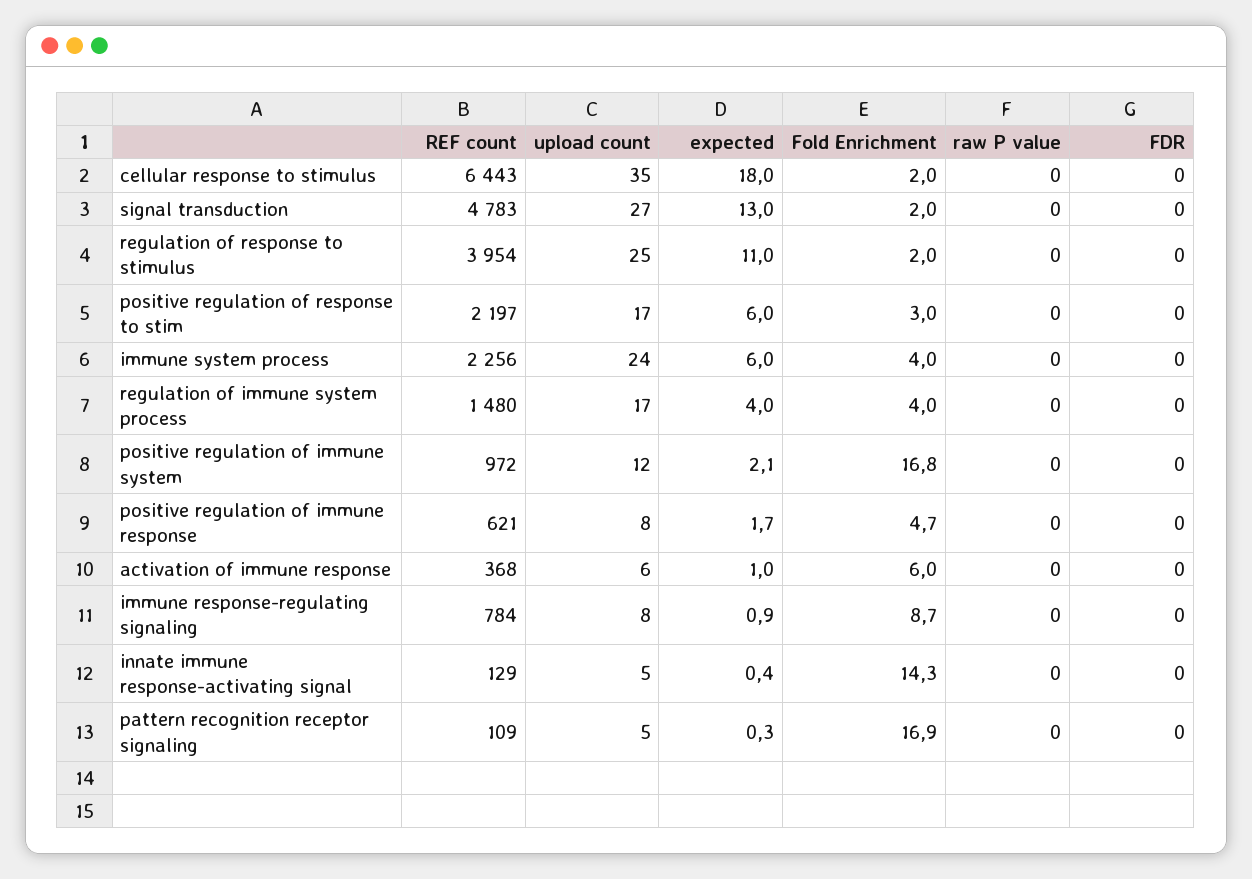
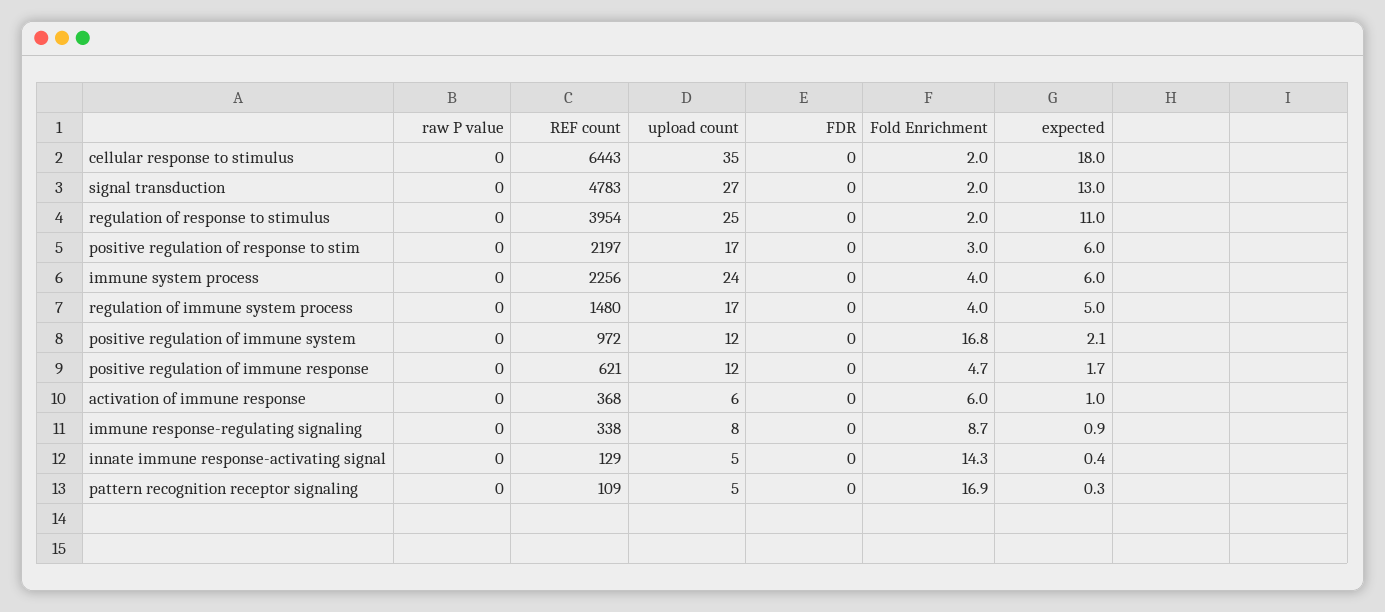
  {
    "REF count": {
      "cellular response to stimulus": 6443,
      "signal transduction": 4783,
      "regulation of response to stimulus": 3954,
      "positive regulation of response to stim": 2197,
      "immune system process": 2256,
      "regulation of immune system process": 1480,
      "positive regulation of immune system": 972,
      "positive regulation of immune response": 621,
      "activation of immune response": 368,
-     "immune response-regulating signaling": 784,
+     "immune response-regulating signaling": 338,
      "innate immune response-activating signal": 129,
      "pattern recognition receptor signaling": 109
    },
    "upload count": {
      "cellular response to stimulus": 35,
      "signal transduction": 27,
      "regulation of response to stimulus": 25,
      "positive regulation of response to stim": 17,
      "immune system process": 24,
      "regulation of immune system process": 17,
      "positive regulation of immune system": 12,
-     "positive regulation of immune response": 8,
+     "positive regulation of immune response": 12,
      "activation of immune response": 6,
      "immune response-regulating signaling": 8,
      "innate immune response-activating signal": 5,
      "pattern recognition receptor signaling": 5
    },
    "expected": {
      "cellular response to stimulus": 18,
      "signal transduction": 13,
      "regulation of response to stimulus": 11,
      "positive regulation of response to stim": 6,
      "immune system process": 6,
-     "regulation of immune system process": 4,
+     "regulation of immune system process": 5,
      "positive regulation of immune system": 2.1,
      "positive regulation of immune response": 1.7,
      "activation of immune response": 1,
      "immune response-regulating signaling": 0.9,
      "innate immune response-activating signal": 0.4,
      "pattern recognition receptor signaling": 0.3
    },
    "Fold Enrichment": {
      "cellular response to stimulus": 2,
      "signal transduction": 2,
      "regulation of response to stimulus": 2,
      "positive regulation of response to stim": 3,
      "immune system process": 4,
      "regulation of immune system process": 4,
      "positive regulation of immune system": 16.8,
      "positive regulation of immune response": 4.7,
      "activation of immune response": 6,
      "immune response-regulating signaling": 8.7,
      "innate immune response-activating signal": 14.3,
      "pattern recognition receptor signaling": 16.9
    },
    "raw P value": {
      "cellular response to stimulus": 0,
      "signal transduction": 0,
      "regulation of response to stimulus": 0,
      "positive regulation of response to stim": 0,
      "immune system process": 0,
      "regulation of immune system process": 0,
      "positive regulation of immune system": 0,
      "positive regulation of immune response": 0,
      "activation of immune response": 0,
      "immune response-regulating signaling": 0,
      "innate immune response-activating signal": 0,
      "pattern recognition receptor signaling": 0
    },
    "FDR": {
      "cellular response to stimulus": 0,
      "signal transduction": 0,
      "regulation of response to stimulus": 0,
      "positive regulation of response to stim": 0,
      "immune system process": 0,
      "regulation of immune system process": 0,
      "positive regulation of immune system": 0,
      "positive regulation of immune response": 0,
      "activation of immune response": 0,
      "immune response-regulating signaling": 0,
      "innate immune response-activating signal": 0,
      "pattern recognition receptor signaling": 0
    }
  }

